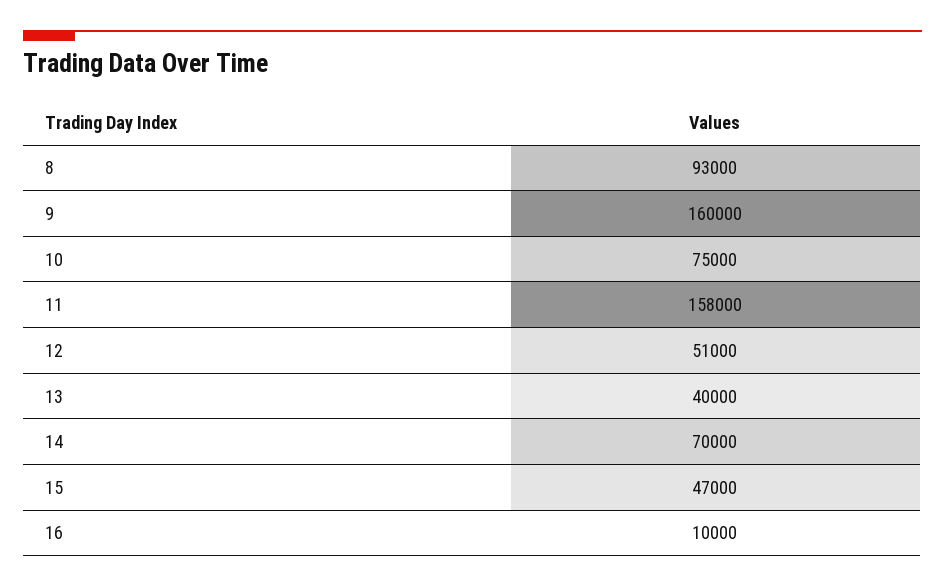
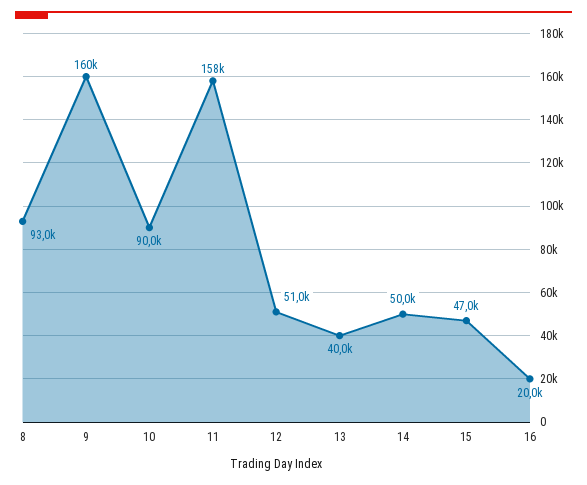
  {
    "8": 93000,
    "9": 160000,
-   "10": 75000,
+   "10": 90000,
    "11": 158000,
    "12": 51000,
    "13": 40000,
-   "14": 70000,
+   "14": 50000,
    "15": 47000,
-   "16": 10000
+   "16": 20000
  }

